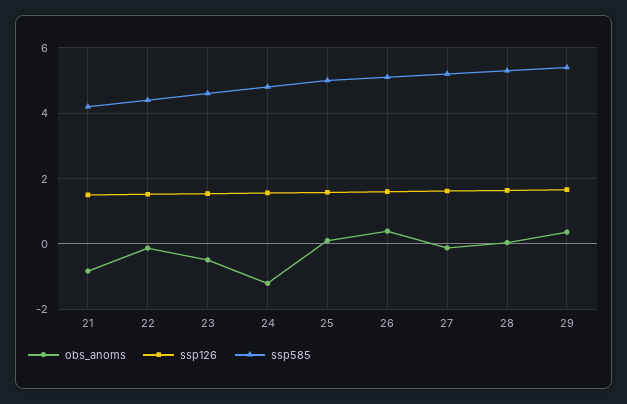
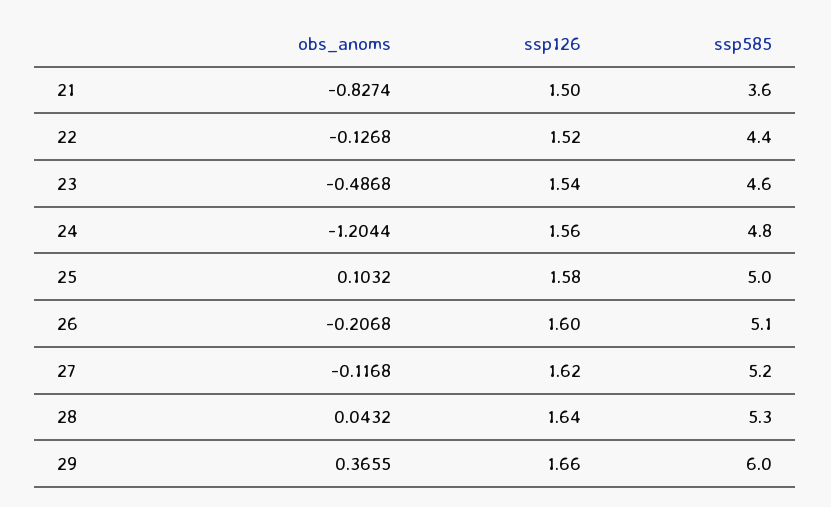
  {
    "obs_anoms": {
      "21": -0.8274,
      "22": -0.1268,
      "23": -0.4868,
      "24": -1.2044,
      "25": 0.1032,
-     "26": 0.4,
+     "26": -0.2068,
      "27": -0.1168,
      "28": 0.0432,
      "29": 0.3655
    },
    "ssp126": {
      "21": 1.5,
      "22": 1.52,
      "23": 1.54,
      "24": 1.56,
      "25": 1.58,
      "26": 1.6,
      "27": 1.62,
      "28": 1.64,
      "29": 1.66
    },
    "ssp585": {
-     "21": 4.2,
+     "21": 3.6,
      "22": 4.4,
      "23": 4.6,
      "24": 4.8,
      "25": 5,
      "26": 5.1,
      "27": 5.2,
      "28": 5.3,
-     "29": 5.4
+     "29": 6
    }
  }

